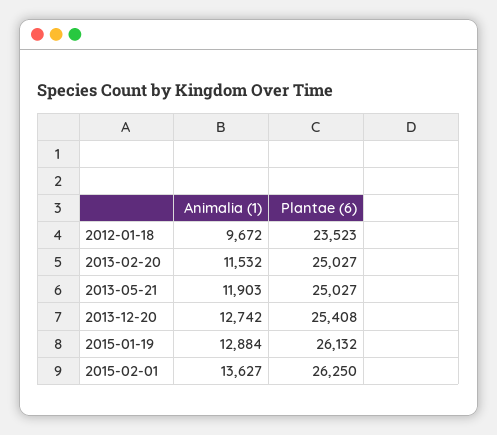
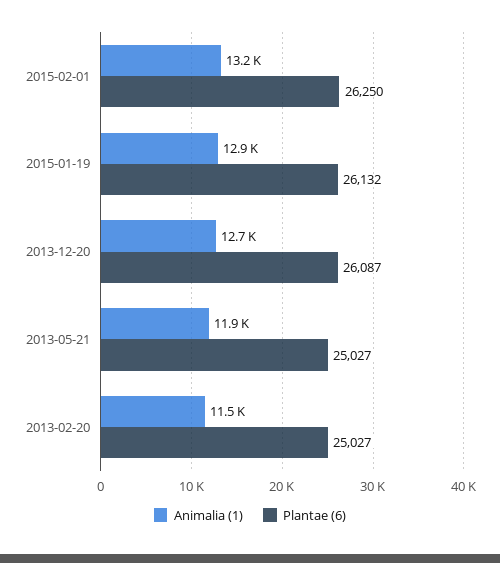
  {
    "Animalia (1)": {
-     "2012-01-18": 9672,
      "2013-02-20": 11532,
      "2013-05-21": 11903,
      "2013-12-20": 12742,
      "2015-01-19": 12884,
-     "2015-02-01": 13627
+     "2015-02-01": 13200
    },
    "Plantae (6)": {
-     "2012-01-18": 23523,
      "2013-02-20": 25027,
      "2013-05-21": 25027,
-     "2013-12-20": 25408,
+     "2013-12-20": 26087,
      "2015-01-19": 26132,
      "2015-02-01": 26250
    }
  }

